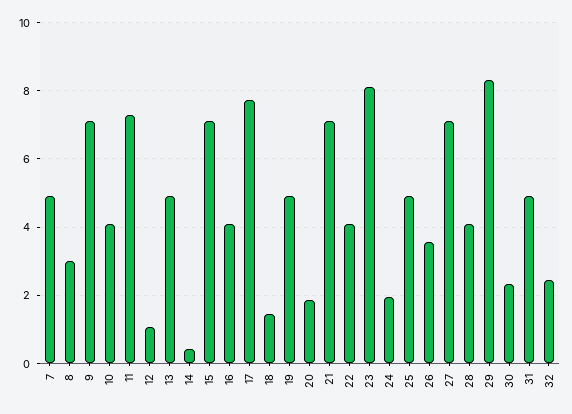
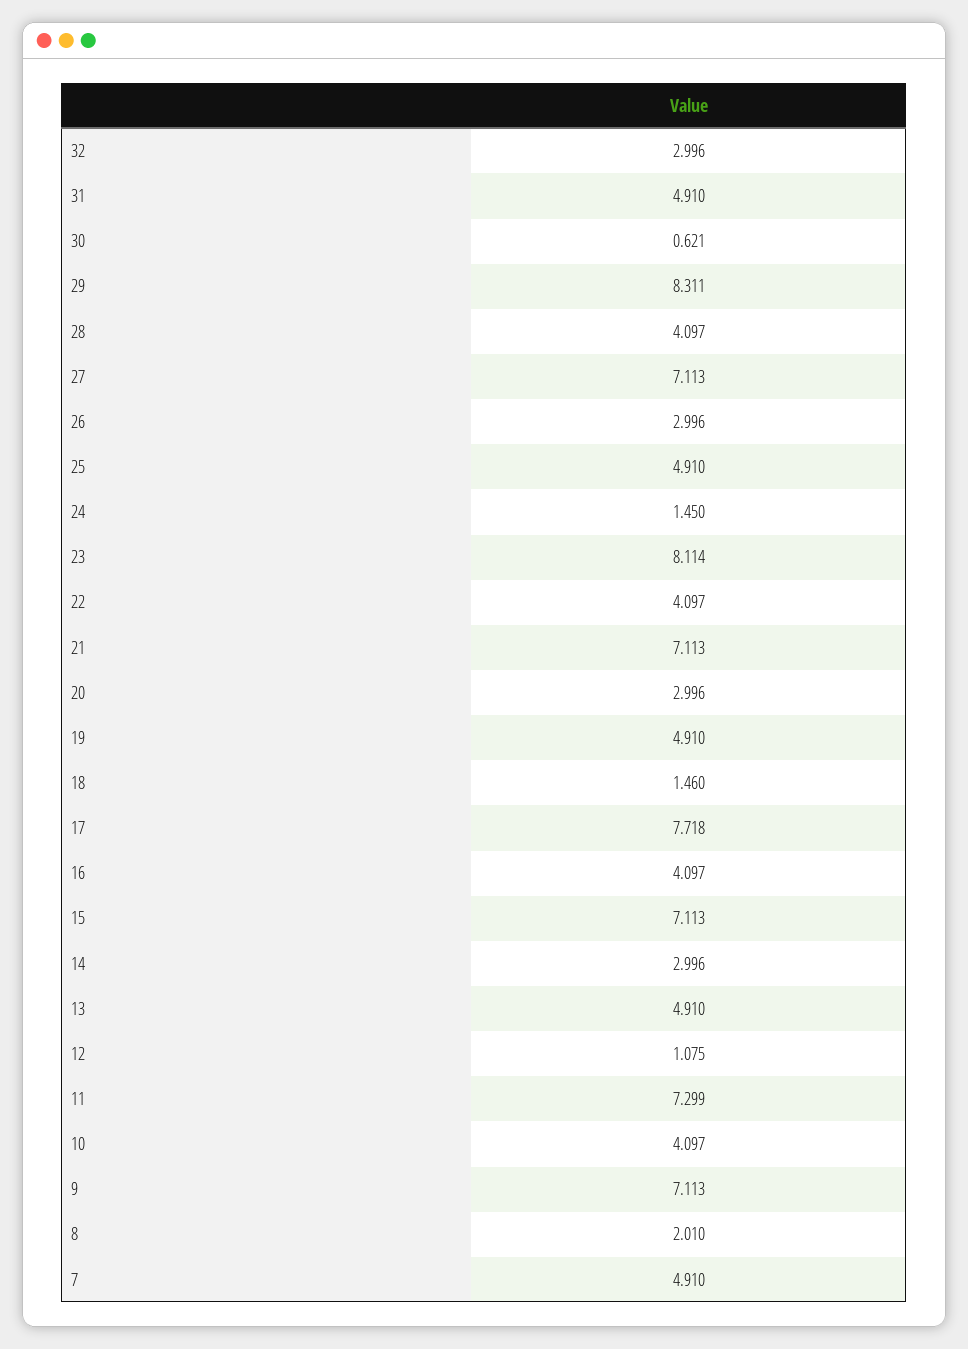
  {
    "7": 4.91,
-   "8": 3,
+   "8": 2.01,
    "9": 7.113,
    "10": 4.097,
    "11": 7.299,
    "12": 1.075,
    "13": 4.91,
-   "14": 0.4,
+   "14": 2.996,
    "15": 7.113,
    "16": 4.097,
    "17": 7.718,
    "18": 1.46,
    "19": 4.91,
-   "20": 1.8,
+   "20": 2.996,
    "21": 7.113,
    "22": 4.097,
    "23": 8.114,
-   "24": 2,
+   "24": 1.45,
    "25": 4.91,
-   "26": 3.6,
+   "26": 2.996,
    "27": 7.113,
    "28": 4.097,
    "29": 8.311,
-   "30": 2.4,
+   "30": 0.621,
    "31": 4.91,
-   "32": 2.4
+   "32": 2.996
  }

